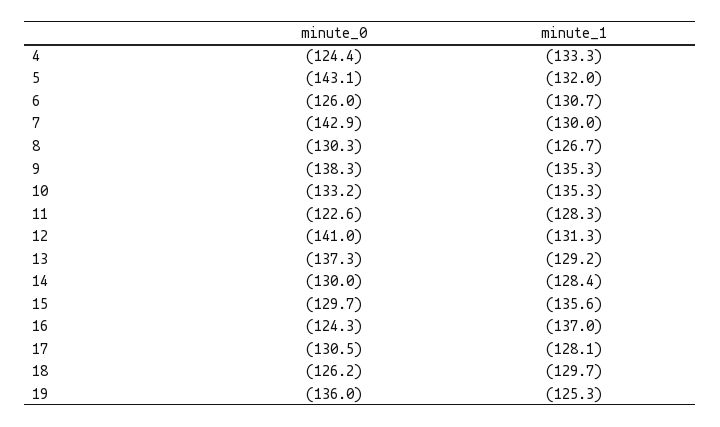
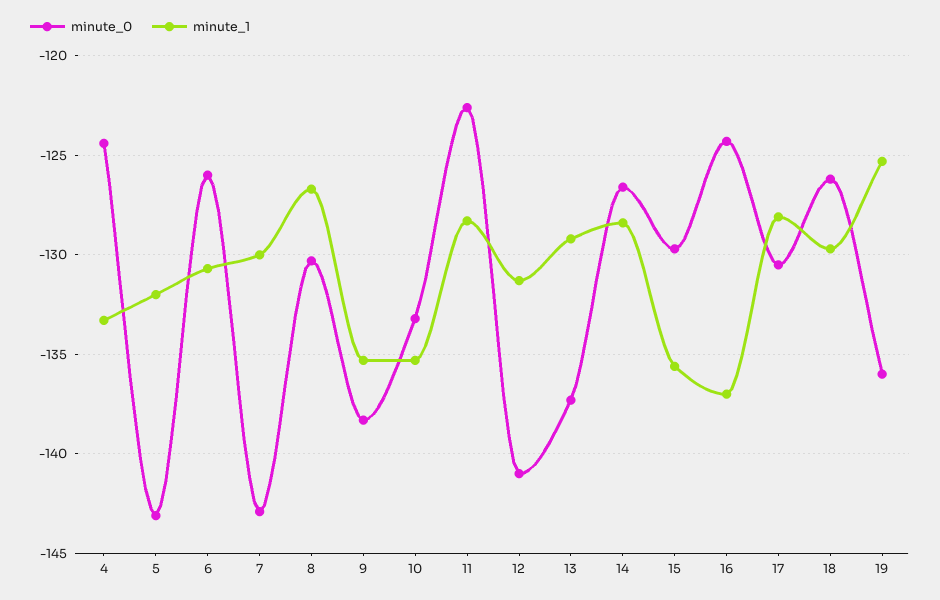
  {
    "minute_0": {
      "4": -124.4,
      "5": -143.1,
      "6": -126,
      "7": -142.9,
      "8": -130.3,
      "9": -138.3,
      "10": -133.2,
      "11": -122.6,
      "12": -141,
      "13": -137.3,
-     "14": -130,
+     "14": -126.5,
      "15": -129.7,
      "16": -124.3,
      "17": -130.5,
      "18": -126.2,
      "19": -136
    },
    "minute_1": {
      "4": -133.3,
      "5": -132,
      "6": -130.7,
      "7": -130,
      "8": -126.7,
      "9": -135.3,
      "10": -135.3,
      "11": -128.3,
      "12": -131.3,
      "13": -129.2,
      "14": -128.4,
      "15": -135.6,
      "16": -137,
      "17": -128.1,
      "18": -129.7,
      "19": -125.3
    }
  }

